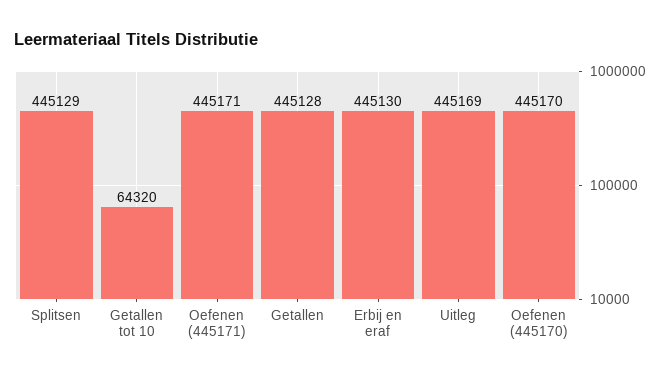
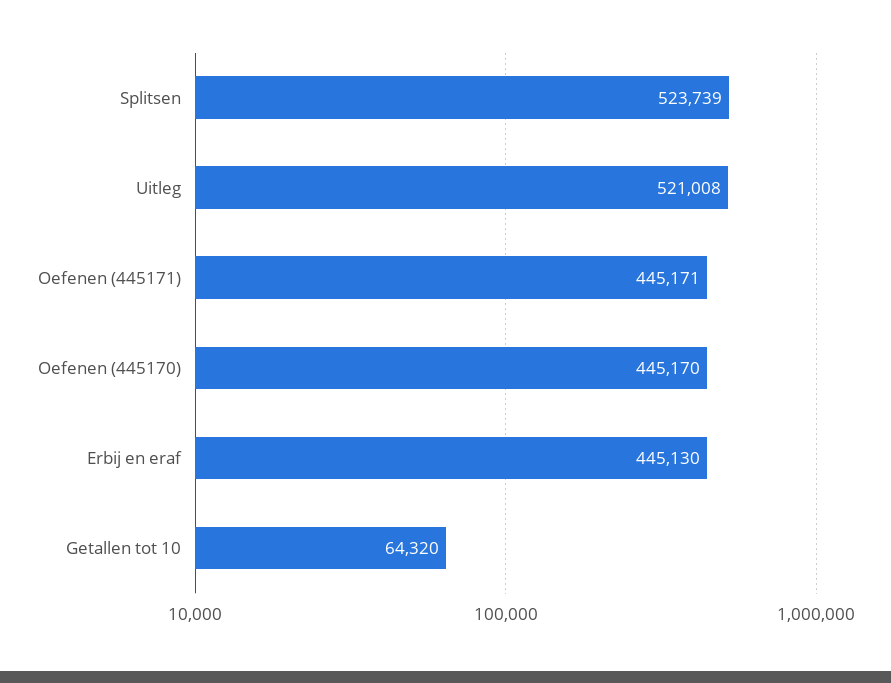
  {
-   "Splitsen": 445129,
+   "Splitsen": 523739,
    "Getallen tot 10": 64320,
    "Oefenen (445171)": 445171,
-   "Getallen": 445128,
    "Erbij en eraf": 445130,
-   "Uitleg": 445169,
+   "Uitleg": 521008,
    "Oefenen (445170)": 445170
  }

